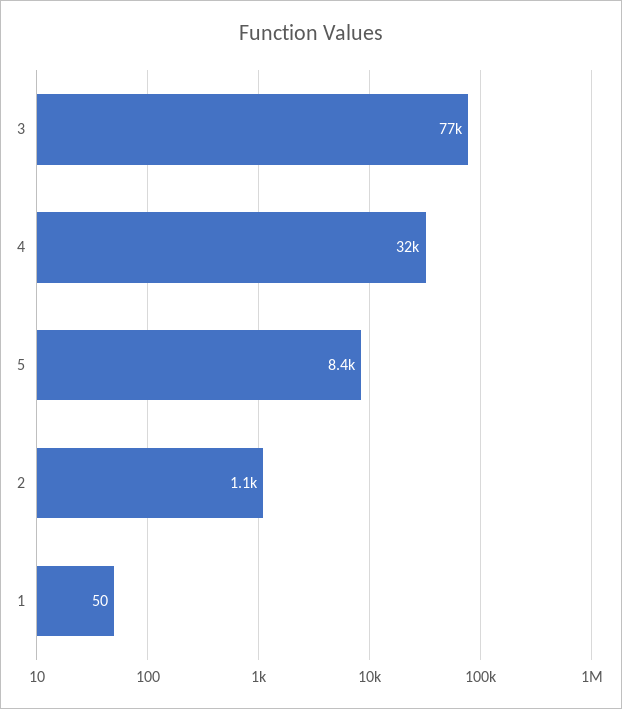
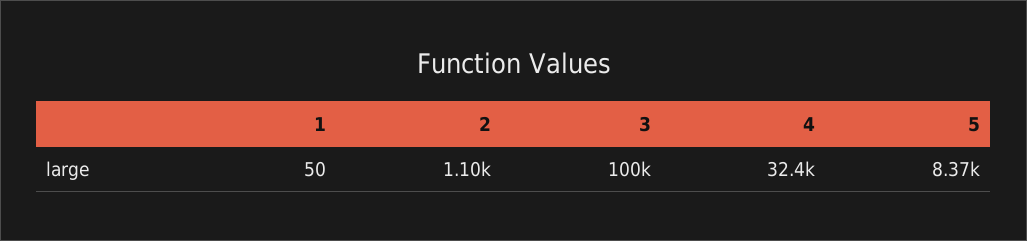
  {
-   "3": 77000,
+   "3": 100000,
    "4": 32400,
    "5": 8370,
    "2": 1100,
    "1": 50
  }

